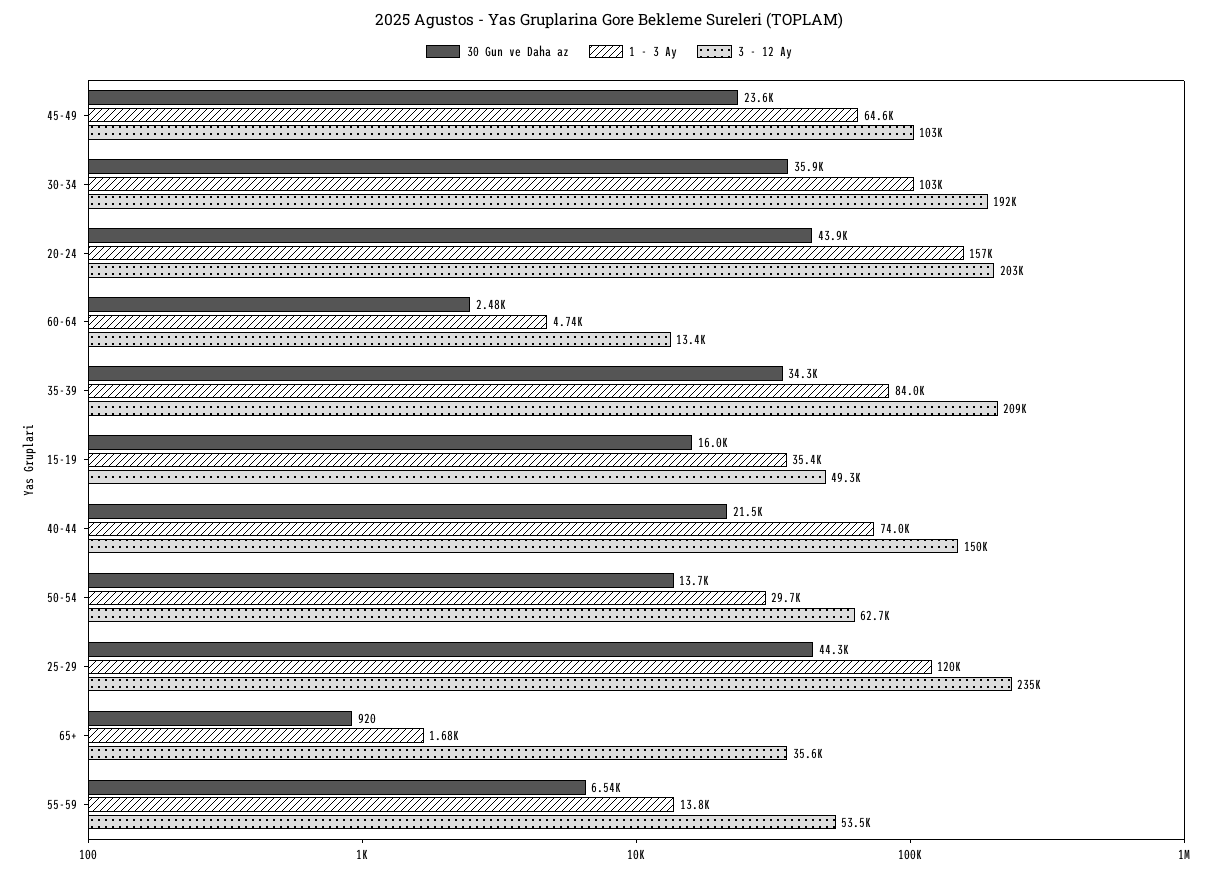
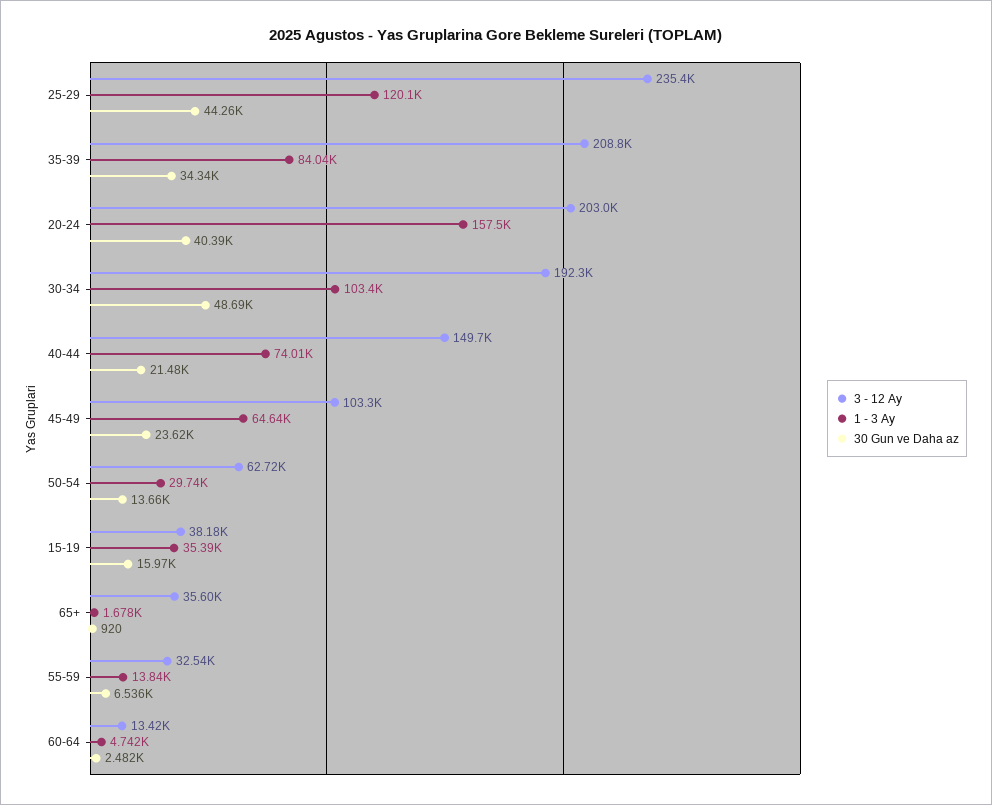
  {
    "30 Gun ve Daha az": {
      "45-49": 23620,
-     "30-34": 35900,
+     "30-34": 48690,
-     "20-24": 43900,
+     "20-24": 40390,
      "60-64": 2482,
      "35-39": 34340,
      "15-19": 15970,
      "40-44": 21480,
      "50-54": 13660,
      "25-29": 44260,
      "65+": 920,
      "55-59": 6536
    },
    "1 - 3 Ay": {
      "45-49": 64640,
      "30-34": 103400,
      "20-24": 157500,
      "60-64": 4742,
      "35-39": 84040,
      "15-19": 35390,
      "40-44": 74010,
      "50-54": 29740,
      "25-29": 120100,
      "65+": 1678,
      "55-59": 13840
    },
    "3 - 12 Ay": {
      "45-49": 103300,
      "30-34": 192300,
      "20-24": 203000,
      "60-64": 13420,
      "35-39": 208800,
-     "15-19": 49300,
+     "15-19": 38180,
      "40-44": 149700,
      "50-54": 62720,
      "25-29": 235400,
      "65+": 35600,
-     "55-59": 53500
+     "55-59": 32540
    }
  }

